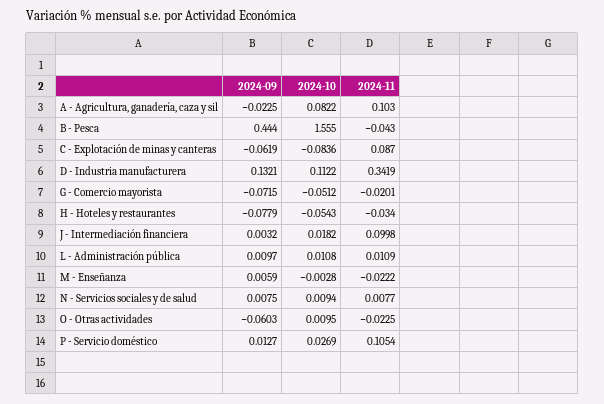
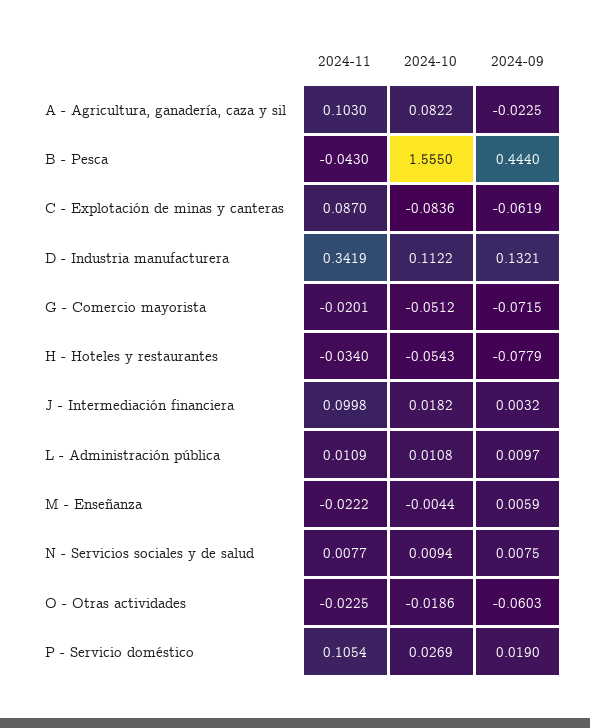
  {
    "2024-09": {
      "A - Agricultura, ganadería, caza y sil": -0.0225,
      "B - Pesca": 0.444,
      "C - Explotación de minas y canteras": -0.0619,
      "D - Industria manufacturera": 0.1321,
      "G - Comercio mayorista": -0.0715,
      "H - Hoteles y restaurantes": -0.0779,
      "J - Intermediación financiera": 0.0032,
      "L - Administración pública": 0.0097,
      "M - Enseñanza": 0.0059,
      "N - Servicios sociales y de salud": 0.0075,
      "O - Otras actividades": -0.0603,
-     "P - Servicio doméstico": 0.0127
+     "P - Servicio doméstico": 0.019
    },
    "2024-10": {
      "A - Agricultura, ganadería, caza y sil": 0.0822,
      "B - Pesca": 1.555,
      "C - Explotación de minas y canteras": -0.0836,
      "D - Industria manufacturera": 0.1122,
      "G - Comercio mayorista": -0.0512,
      "H - Hoteles y restaurantes": -0.0543,
      "J - Intermediación financiera": 0.0182,
      "L - Administración pública": 0.0108,
-     "M - Enseñanza": -0.0028,
+     "M - Enseñanza": -0.0044,
      "N - Servicios sociales y de salud": 0.0094,
-     "O - Otras actividades": 0.0095,
+     "O - Otras actividades": -0.0186,
      "P - Servicio doméstico": 0.0269
    },
    "2024-11": {
      "A - Agricultura, ganadería, caza y sil": 0.103,
      "B - Pesca": -0.043,
      "C - Explotación de minas y canteras": 0.087,
      "D - Industria manufacturera": 0.3419,
      "G - Comercio mayorista": -0.0201,
      "H - Hoteles y restaurantes": -0.034,
      "J - Intermediación financiera": 0.0998,
      "L - Administración pública": 0.0109,
      "M - Enseñanza": -0.0222,
      "N - Servicios sociales y de salud": 0.0077,
      "O - Otras actividades": -0.0225,
      "P - Servicio doméstico": 0.1054
    }
  }

